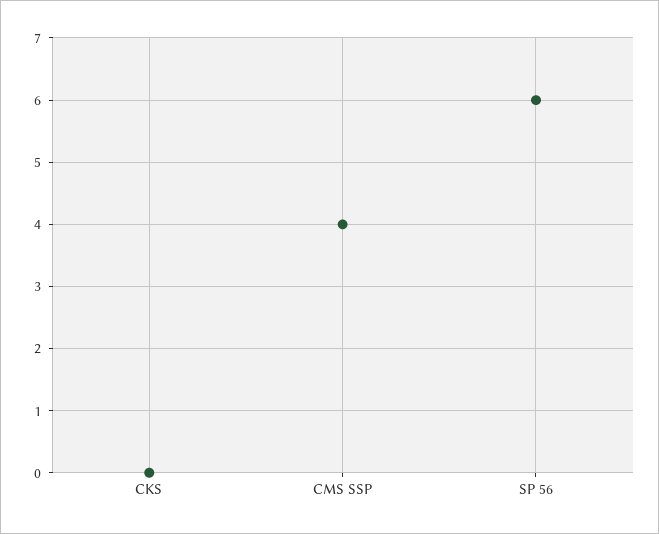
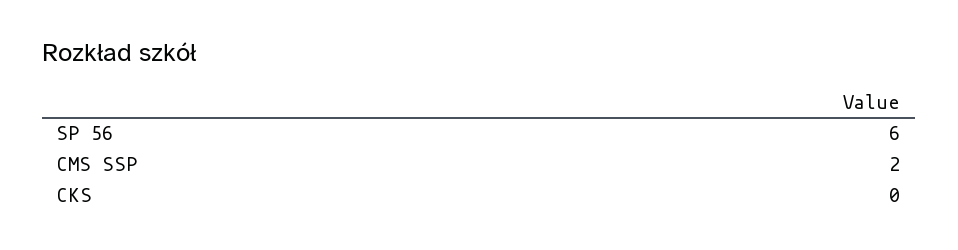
  {
    "CKS": 0,
-   "CMS SSP": 4,
+   "CMS SSP": 2,
    "SP 56": 6
  }

